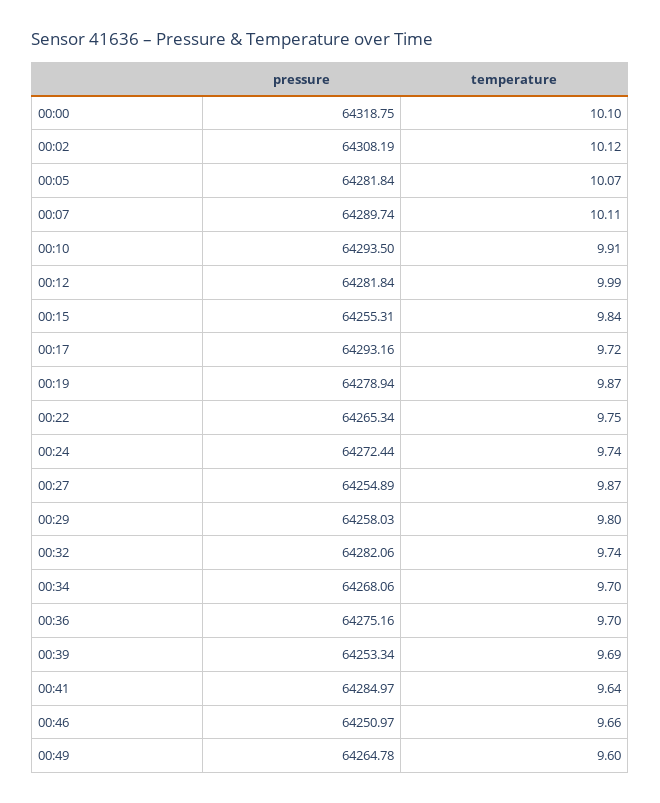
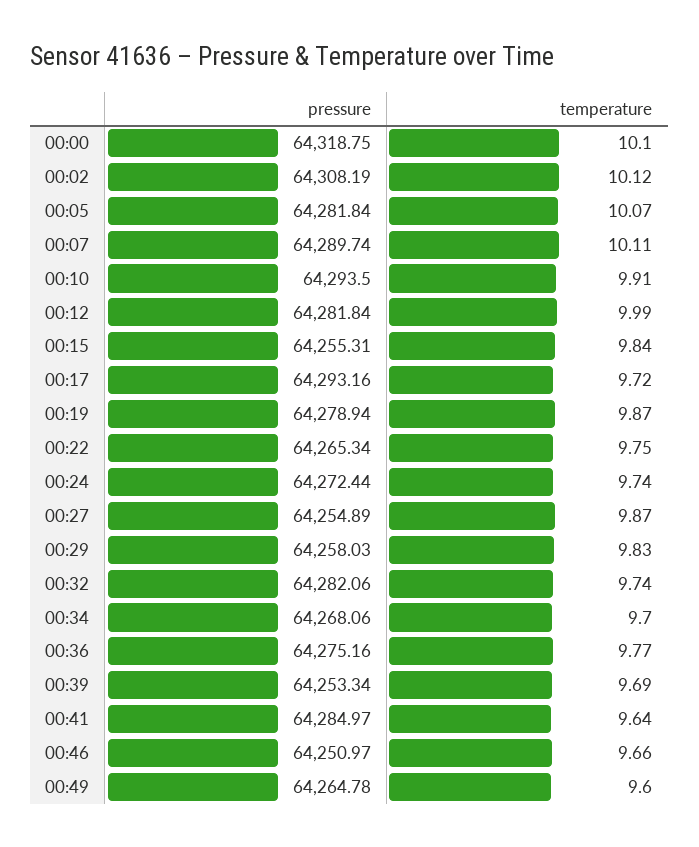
  {
    "pressure": {
      "00:00": 64318.75,
      "00:02": 64308.19,
      "00:05": 64281.84,
      "00:07": 64289.74,
      "00:10": 64293.5,
      "00:12": 64281.84,
      "00:15": 64255.31,
      "00:17": 64293.16,
      "00:19": 64278.94,
      "00:22": 64265.34,
      "00:24": 64272.44,
      "00:27": 64254.89,
      "00:29": 64258.03,
      "00:32": 64282.06,
      "00:34": 64268.06,
      "00:36": 64275.16,
      "00:39": 64253.34,
      "00:41": 64284.97,
      "00:46": 64250.97,
      "00:49": 64264.78
    },
    "temperature": {
      "00:00": 10.1,
      "00:02": 10.12,
      "00:05": 10.07,
      "00:07": 10.11,
      "00:10": 9.91,
      "00:12": 9.99,
      "00:15": 9.84,
      "00:17": 9.72,
      "00:19": 9.87,
      "00:22": 9.75,
      "00:24": 9.74,
      "00:27": 9.87,
-     "00:29": 9.8,
+     "00:29": 9.83,
      "00:32": 9.74,
      "00:34": 9.7,
-     "00:36": 9.7,
+     "00:36": 9.77,
      "00:39": 9.69,
      "00:41": 9.64,
      "00:46": 9.66,
      "00:49": 9.6
    }
  }

